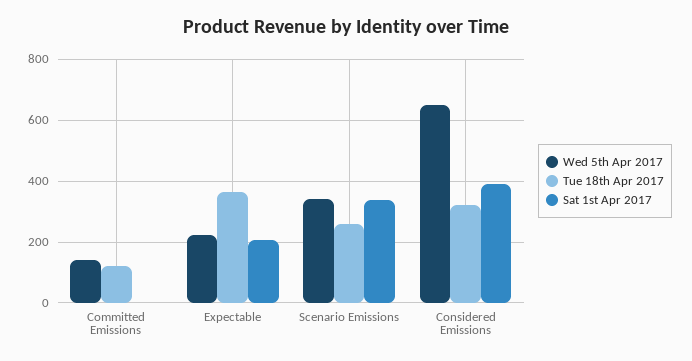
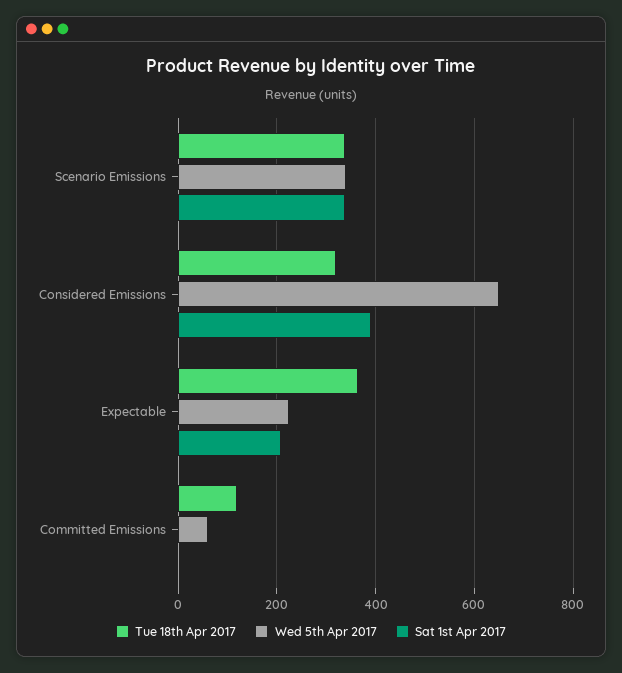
  {
    "Wed 5th Apr 2017": {
-     "Committed Emissions": 140,
+     "Committed Emissions": 60,
      "Expectable": 220,
      "Scenario Emissions": 340,
      "Considered Emissions": 660
    },
    "Tue 18th Apr 2017": {
      "Committed Emissions": 120,
      "Expectable": 360,
-     "Scenario Emissions": 260,
+     "Scenario Emissions": 340,
      "Considered Emissions": 320
    },
    "Sat 1st Apr 2017": {
      "Committed Emissions": 0,
      "Expectable": 200,
      "Scenario Emissions": 340,
      "Considered Emissions": 400
    }
  }

